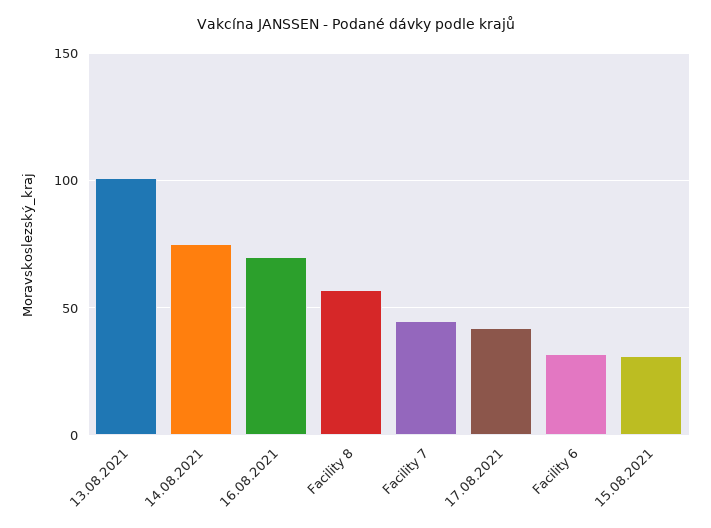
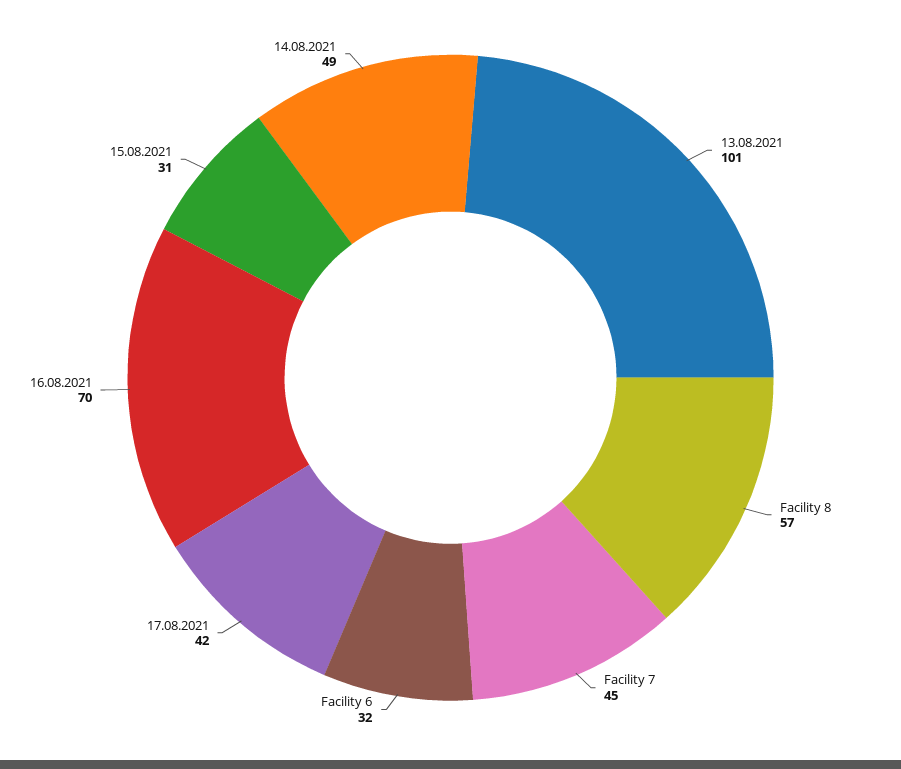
  {
    "13.08.2021": 101,
-   "14.08.2021": 75,
+   "14.08.2021": 49,
    "16.08.2021": 70,
    "Facility 8": 57,
    "Facility 7": 45,
    "17.08.2021": 42,
    "Facility 6": 32,
    "15.08.2021": 31
  }

